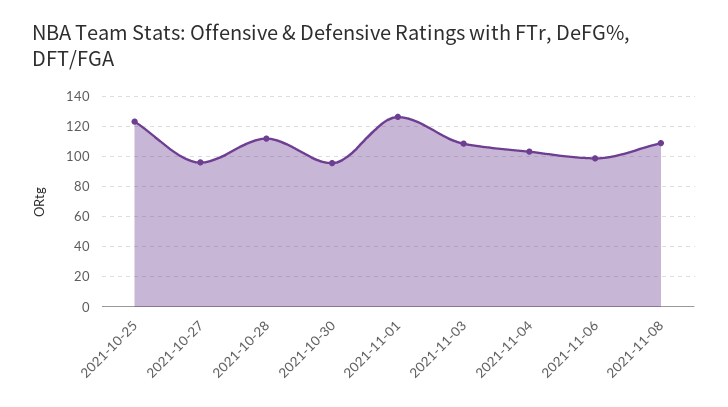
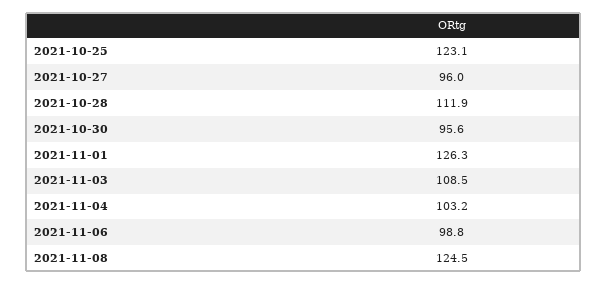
  {
    "2021-10-25": 123.1,
    "2021-10-27": 96,
    "2021-10-28": 111.9,
    "2021-10-30": 95.6,
    "2021-11-01": 126.3,
    "2021-11-03": 108.5,
    "2021-11-04": 103.2,
    "2021-11-06": 98.8,
-   "2021-11-08": 110
+   "2021-11-08": 124.5
  }

